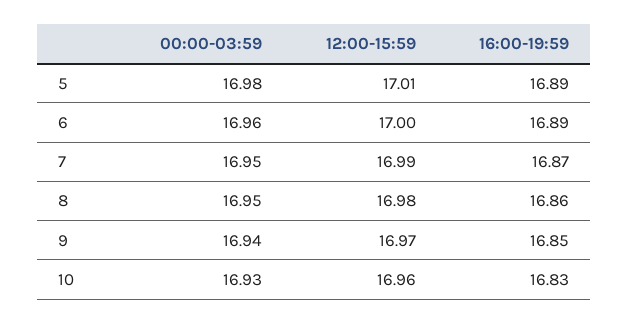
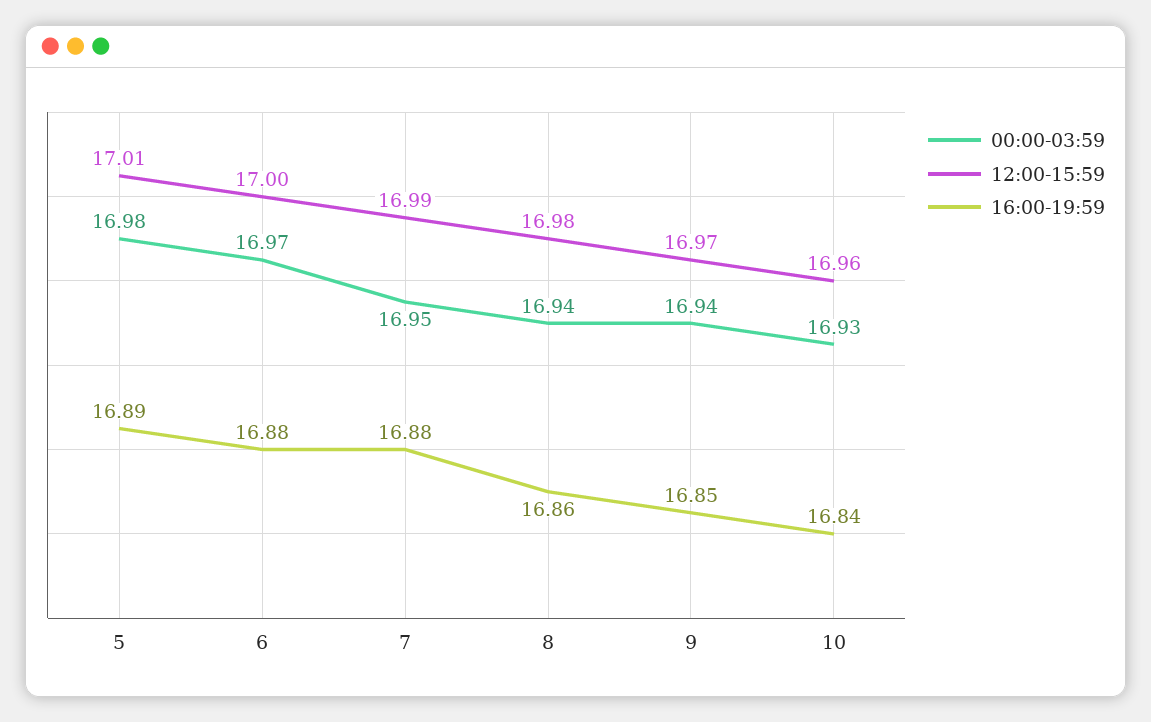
  {
    "00:00-03:59": {
      "5": 16.98,
-     "6": 16.96,
+     "6": 16.97,
      "7": 16.95,
-     "8": 16.95,
+     "8": 16.94,
      "9": 16.94,
      "10": 16.93
    },
    "12:00-15:59": {
      "5": 17.01,
      "6": 17,
      "7": 16.99,
      "8": 16.98,
      "9": 16.97,
      "10": 16.96
    },
    "16:00-19:59": {
      "5": 16.89,
-     "6": 16.89,
+     "6": 16.88,
-     "7": 16.87,
+     "7": 16.88,
      "8": 16.86,
      "9": 16.85,
-     "10": 16.83
+     "10": 16.84
    }
  }

